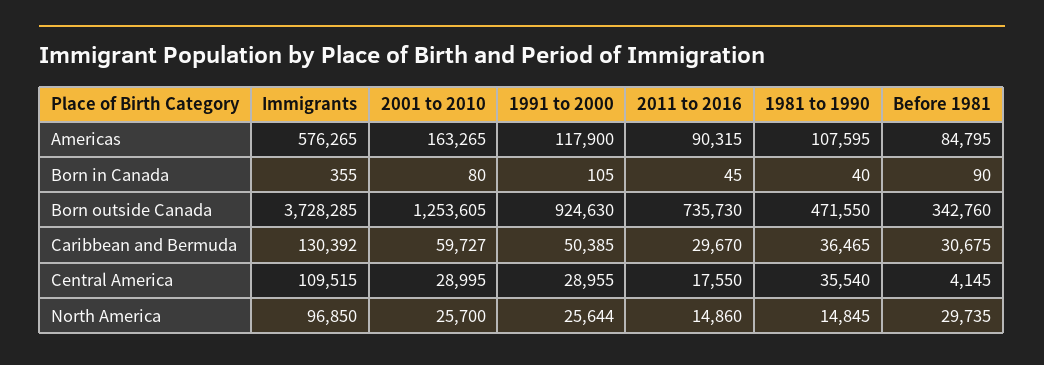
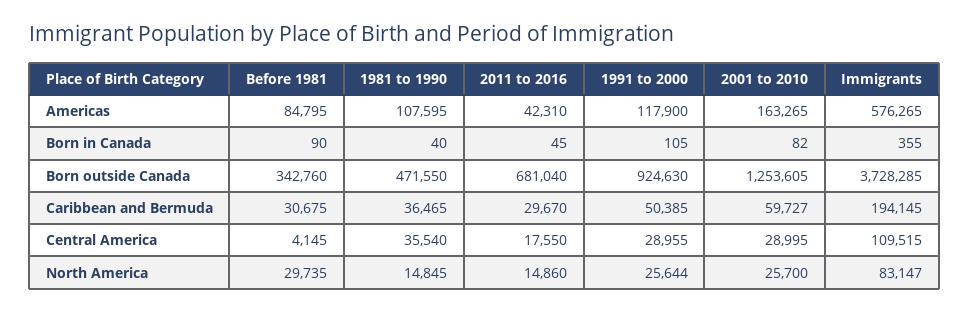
  {
    "Immigrants": {
      "Americas": 576265,
      "Born in Canada": 355,
      "Born outside Canada": 3728285,
-     "Caribbean and Bermuda": 130392,
+     "Caribbean and Bermuda": 194145,
      "Central America": 109515,
-     "North America": 96850
+     "North America": 83147
    },
    "2001 to 2010": {
      "Americas": 163265,
-     "Born in Canada": 80,
+     "Born in Canada": 82,
      "Born outside Canada": 1253605,
      "Caribbean and Bermuda": 59727,
      "Central America": 28995,
      "North America": 25700
    },
    "1991 to 2000": {
      "Americas": 117900,
      "Born in Canada": 105,
      "Born outside Canada": 924630,
      "Caribbean and Bermuda": 50385,
      "Central America": 28955,
      "North America": 25644
    },
    "2011 to 2016": {
-     "Americas": 90315,
+     "Americas": 42310,
      "Born in Canada": 45,
-     "Born outside Canada": 735730,
+     "Born outside Canada": 681040,
      "Caribbean and Bermuda": 29670,
      "Central America": 17550,
      "North America": 14860
    },
    "1981 to 1990": {
      "Americas": 107595,
      "Born in Canada": 40,
      "Born outside Canada": 471550,
      "Caribbean and Bermuda": 36465,
      "Central America": 35540,
      "North America": 14845
    },
    "Before 1981": {
      "Americas": 84795,
      "Born in Canada": 90,
      "Born outside Canada": 342760,
      "Caribbean and Bermuda": 30675,
      "Central America": 4145,
      "North America": 29735
    }
  }

